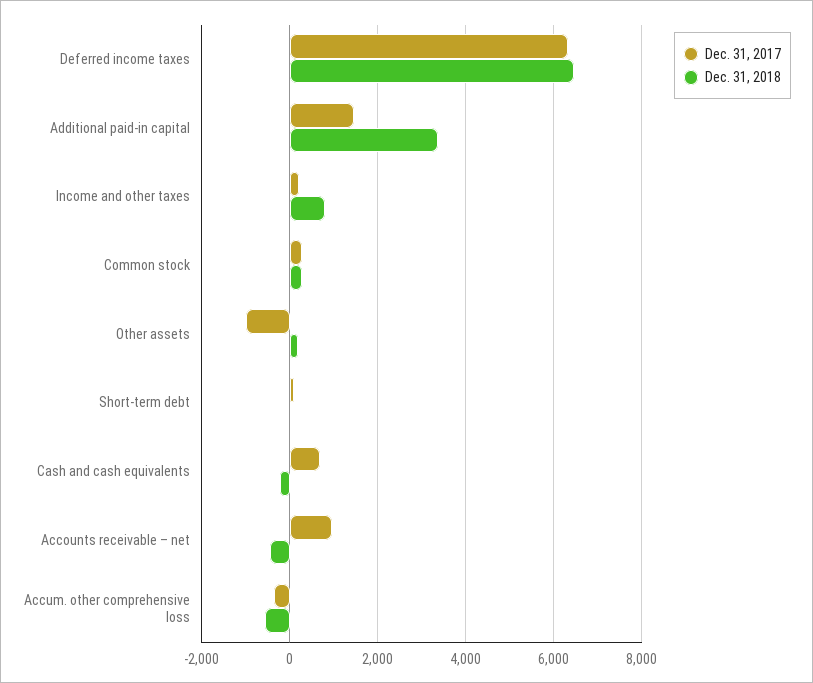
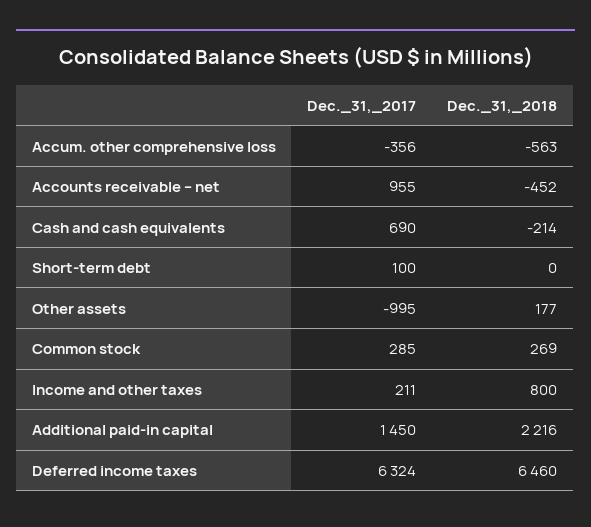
  {
    "Dec. 31, 2017": {
      "Deferred income taxes": 6324,
      "Additional paid-in capital": 1450,
      "Income and other taxes": 211,
      "Common stock": 285,
      "Other assets": -995,
      "Short-term debt": 100,
      "Cash and cash equivalents": 690,
      "Accounts receivable – net": 955,
      "Accum. other comprehensive loss": -356
    },
    "Dec. 31, 2018": {
      "Deferred income taxes": 6460,
-     "Additional paid-in capital": 3400,
+     "Additional paid-in capital": 2216,
      "Income and other taxes": 800,
      "Common stock": 269,
      "Other assets": 177,
      "Short-term debt": 0,
      "Cash and cash equivalents": -214,
      "Accounts receivable – net": -452,
      "Accum. other comprehensive loss": -563
    }
  }

